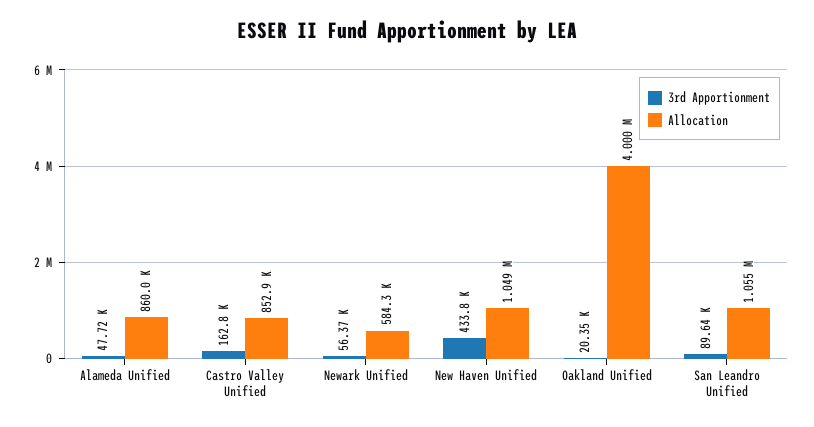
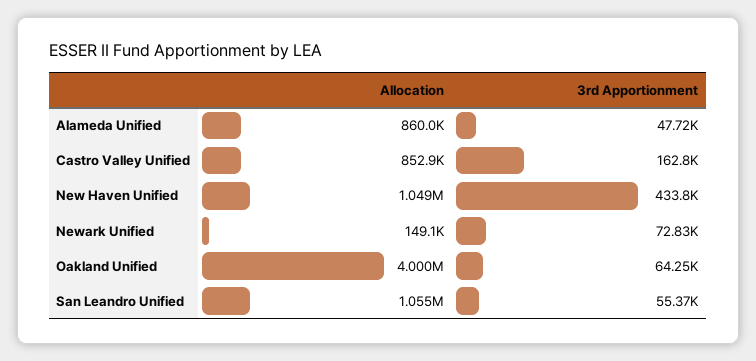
  {
    "3rd Apportionment": {
      "Alameda Unified": 47720,
      "Castro Valley Unified": 162800,
-     "Newark Unified": 56370,
+     "Newark Unified": 72830,
      "New Haven Unified": 433800,
-     "Oakland Unified": 20350,
+     "Oakland Unified": 64250,
-     "San Leandro Unified": 89640
+     "San Leandro Unified": 55370
    },
    "Allocation": {
      "Alameda Unified": 860000,
      "Castro Valley Unified": 852900,
-     "Newark Unified": 584300,
+     "Newark Unified": 149100,
      "New Haven Unified": 1049000,
      "Oakland Unified": 4000000,
      "San Leandro Unified": 1055000
    }
  }

